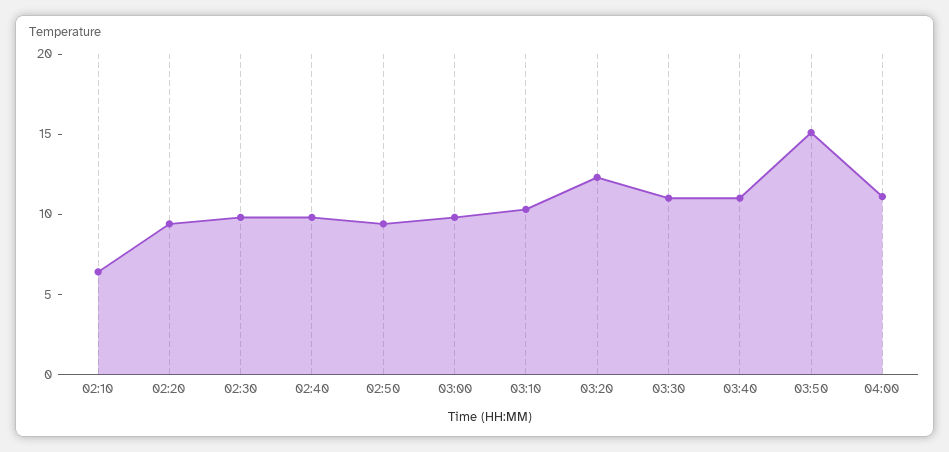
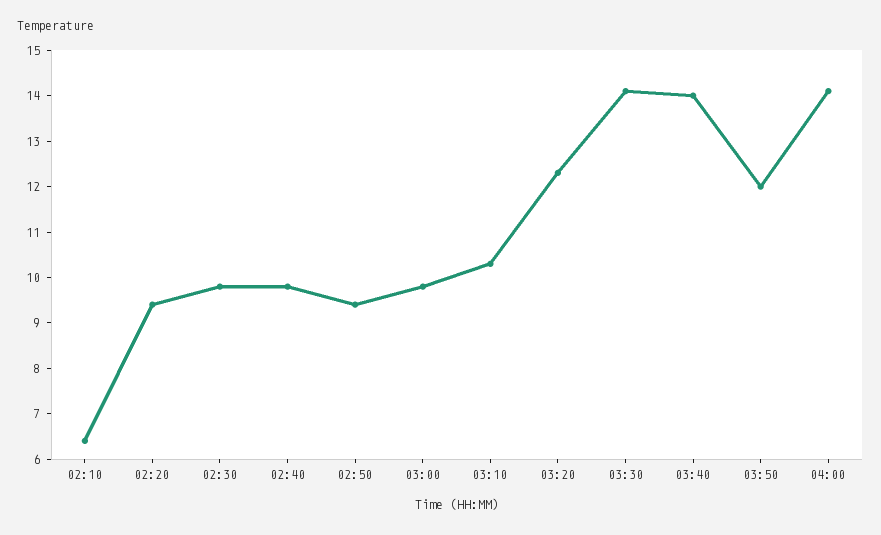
  {
    "02:10": 6.5,
    "02:20": 9.5,
    "02:30": 10,
    "02:40": 10,
    "02:50": 9.5,
    "03:00": 10,
    "03:10": 10.5,
    "03:20": 12.5,
-   "03:30": 11,
+   "03:30": 14,
-   "03:40": 11,
+   "03:40": 14,
-   "03:50": 15,
+   "03:50": 12,
-   "04:00": 11
+   "04:00": 14
  }

